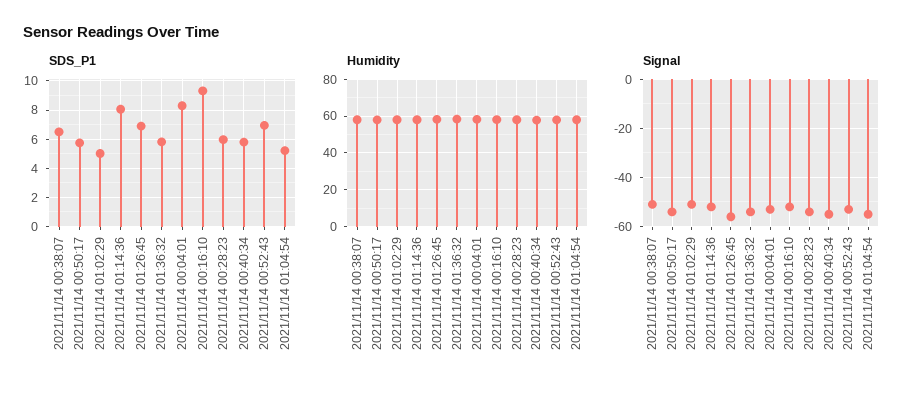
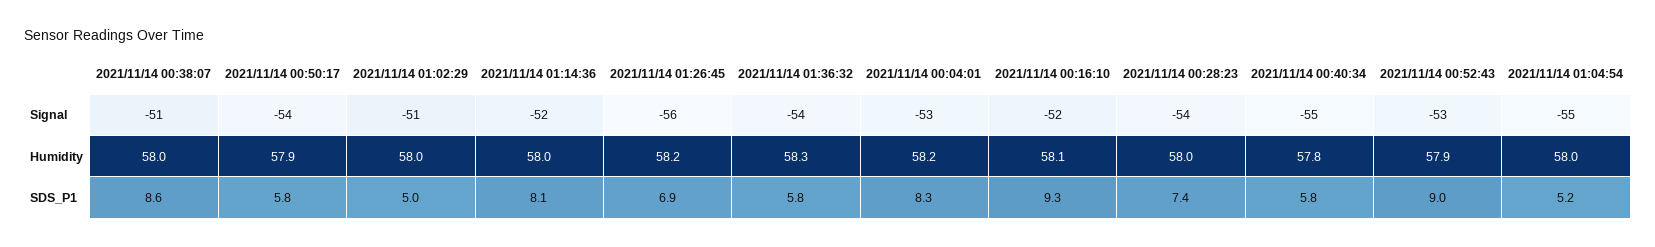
  {
    "SDS_P1": {
-     "2021/11/14 00:38:07": 6.5,
+     "2021/11/14 00:38:07": 8.6,
      "2021/11/14 00:50:17": 5.8,
      "2021/11/14 01:02:29": 5,
      "2021/11/14 01:14:36": 8.1,
      "2021/11/14 01:26:45": 6.9,
      "2021/11/14 01:36:32": 5.8,
      "2021/11/14 00:04:01": 8.3,
      "2021/11/14 00:16:10": 9.3,
-     "2021/11/14 00:28:23": 6,
+     "2021/11/14 00:28:23": 7.4,
      "2021/11/14 00:40:34": 5.8,
-     "2021/11/14 00:52:43": 7,
+     "2021/11/14 00:52:43": 9,
      "2021/11/14 01:04:54": 5.2
    },
    "Humidity": {
      "2021/11/14 00:38:07": 58,
      "2021/11/14 00:50:17": 57.9,
      "2021/11/14 01:02:29": 58,
      "2021/11/14 01:14:36": 58,
      "2021/11/14 01:26:45": 58.2,
      "2021/11/14 01:36:32": 58.3,
      "2021/11/14 00:04:01": 58.2,
      "2021/11/14 00:16:10": 58.1,
      "2021/11/14 00:28:23": 58,
      "2021/11/14 00:40:34": 57.8,
      "2021/11/14 00:52:43": 57.9,
      "2021/11/14 01:04:54": 58
    },
    "Signal": {
      "2021/11/14 00:38:07": -51,
      "2021/11/14 00:50:17": -54,
      "2021/11/14 01:02:29": -51,
      "2021/11/14 01:14:36": -52,
      "2021/11/14 01:26:45": -56,
      "2021/11/14 01:36:32": -54,
      "2021/11/14 00:04:01": -53,
      "2021/11/14 00:16:10": -52,
      "2021/11/14 00:28:23": -54,
      "2021/11/14 00:40:34": -55,
      "2021/11/14 00:52:43": -53,
      "2021/11/14 01:04:54": -55
    }
  }

